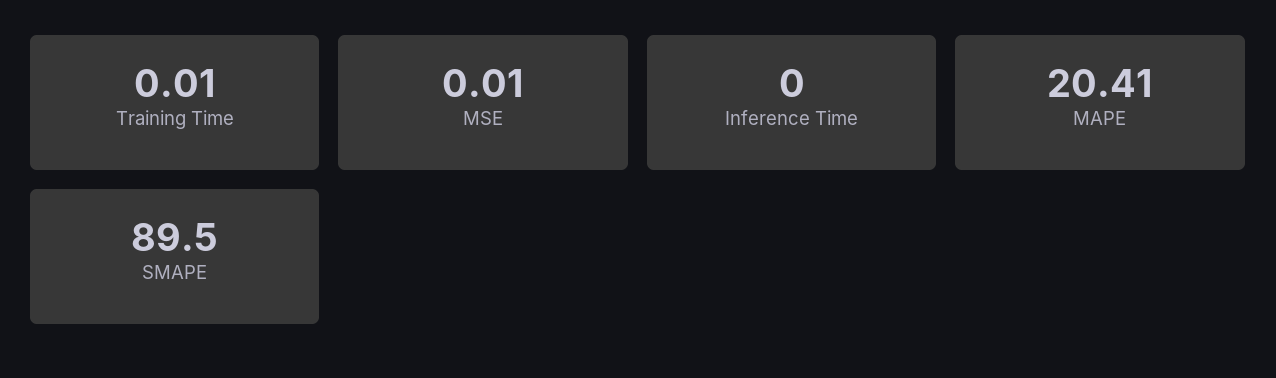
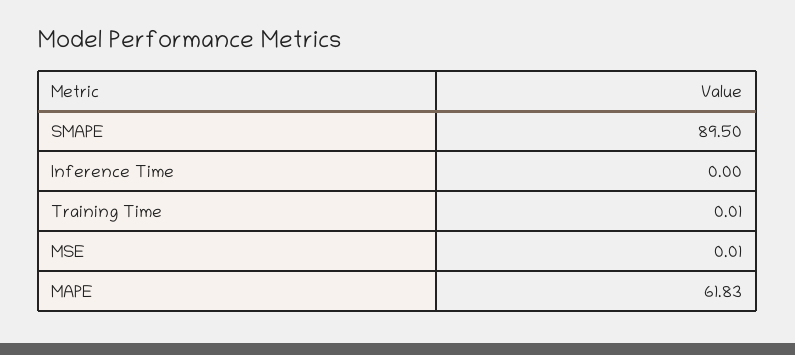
  {
    "Training Time": 0.01,
    "MSE": 0.01,
    "Inference Time": 0,
-   "MAPE": 20.41,
+   "MAPE": 61.83,
    "SMAPE": 89.5
  }

